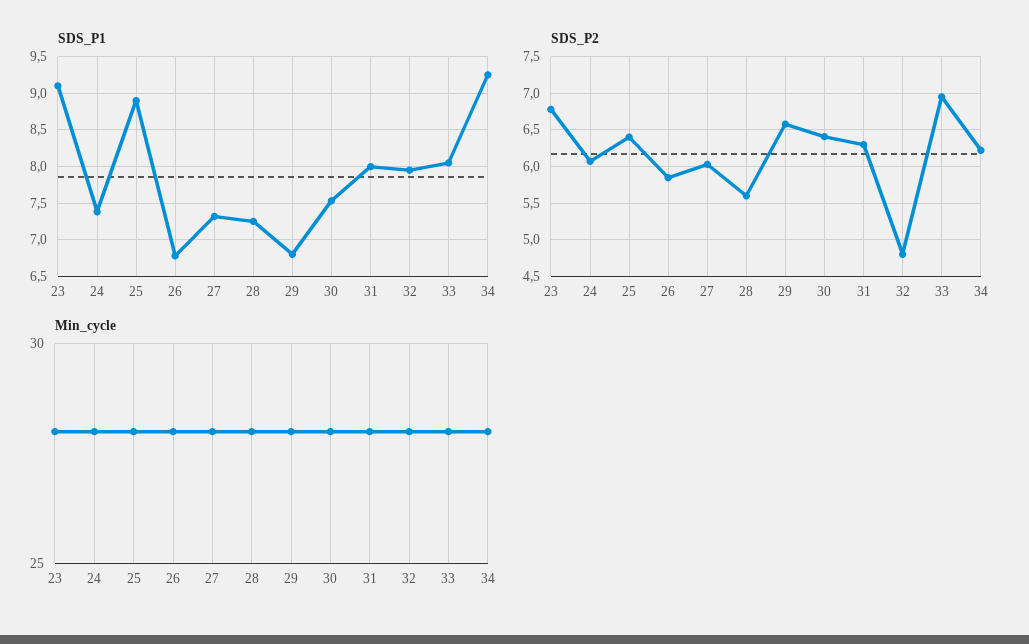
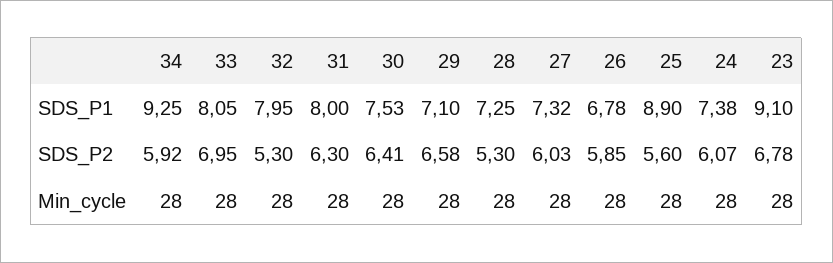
  {
    "SDS_P1": {
      "23": 9.1,
      "24": 7.38,
      "25": 8.9,
      "26": 6.78,
      "27": 7.32,
      "28": 7.25,
-     "29": 6.8,
+     "29": 7.1,
      "30": 7.53,
      "31": 8,
      "32": 7.95,
      "33": 8.05,
      "34": 9.25
    },
    "SDS_P2": {
      "23": 6.78,
      "24": 6.07,
-     "25": 6.4,
+     "25": 5.6,
      "26": 5.85,
      "27": 6.03,
-     "28": 5.6,
+     "28": 5.3,
      "29": 6.58,
      "30": 6.41,
      "31": 6.3,
-     "32": 4.8,
+     "32": 5.3,
      "33": 6.95,
-     "34": 6.2
+     "34": 5.92
    },
    "Min_cycle": {
      "23": 28,
      "24": 28,
      "25": 28,
      "26": 28,
      "27": 28,
      "28": 28,
      "29": 28,
      "30": 28,
      "31": 28,
      "32": 28,
      "33": 28,
      "34": 28
    }
  }

